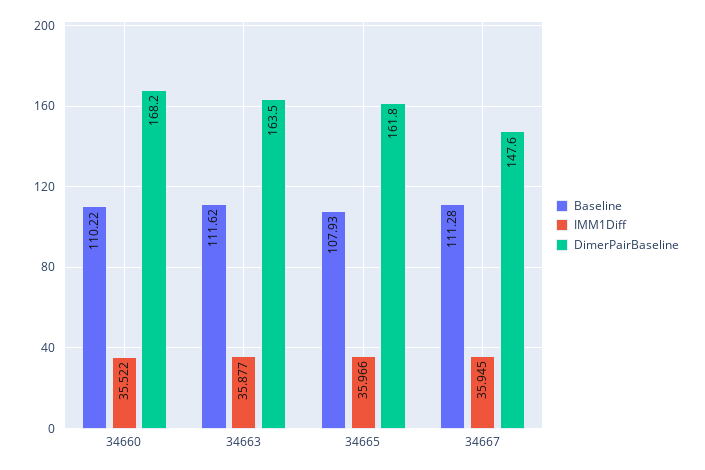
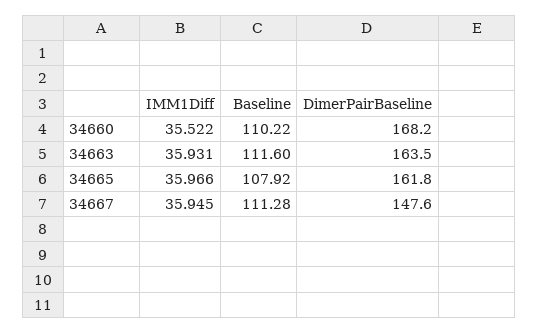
  {
    "Baseline": {
      "34660": 110.22,
-     "34663": 111.62,
+     "34663": 111.6,
-     "34665": 107.93,
+     "34665": 107.92,
      "34667": 111.28
    },
    "IMM1Diff": {
      "34660": 35.522,
-     "34663": 35.877,
+     "34663": 35.931,
      "34665": 35.966,
      "34667": 35.945
    },
    "DimerPairBaseline": {
      "34660": 168.2,
      "34663": 163.5,
      "34665": 161.8,
      "34667": 147.6
    }
  }

